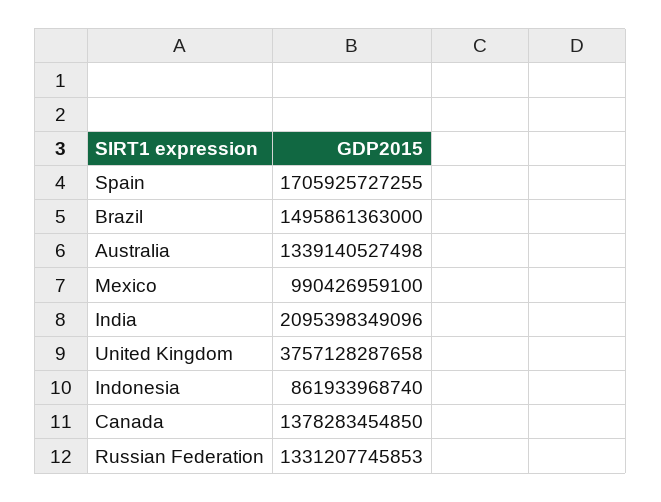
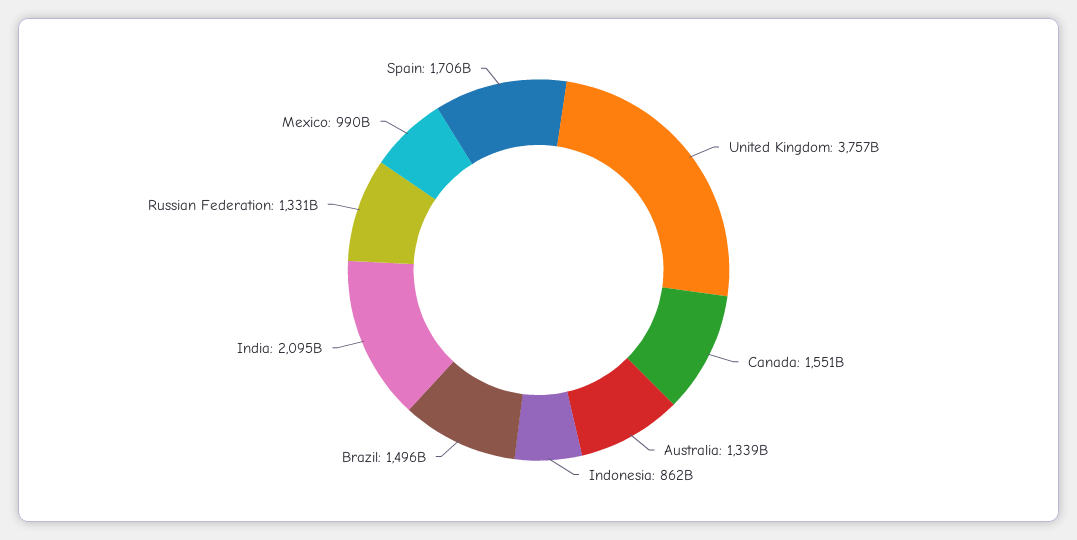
  {
    "Spain": 1705925727255,
    "Brazil": 1495861363000,
    "Australia": 1339140527498,
    "Mexico": 990426959100,
    "India": 2095398349096,
    "United Kingdom": 3757128287658,
    "Indonesia": 861933968740,
-   "Canada": 1378283454850,
+   "Canada": 1551000000000,
    "Russian Federation": 1331207745853
  }

